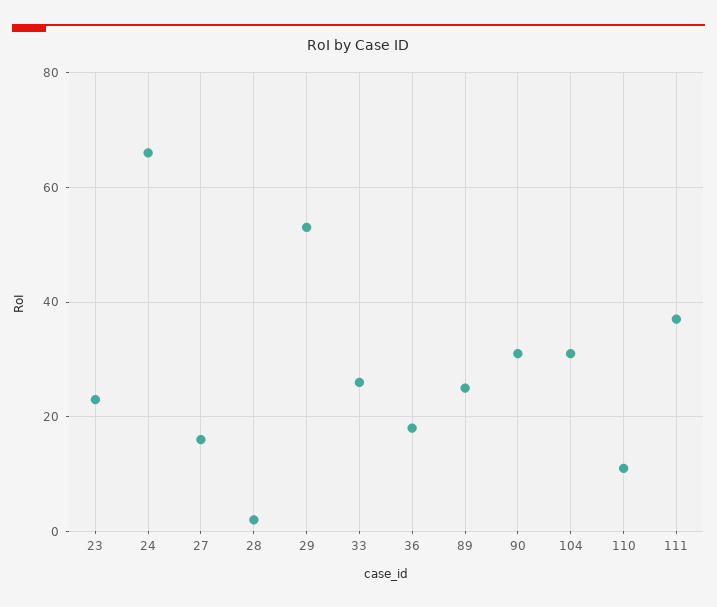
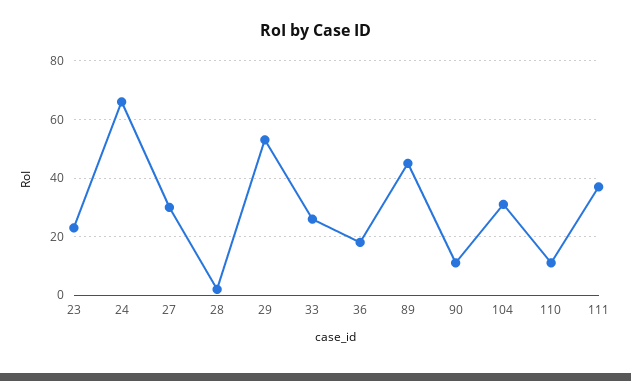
  {
    "23": 25,
    "24": 65,
-   "27": 15,
+   "27": 30,
    "28": 0,
    "29": 55,
    "33": 25,
    "36": 20,
-   "89": 25,
+   "89": 45,
-   "90": 30,
+   "90": 10,
    "104": 30,
    "110": 10,
    "111": 35
  }

